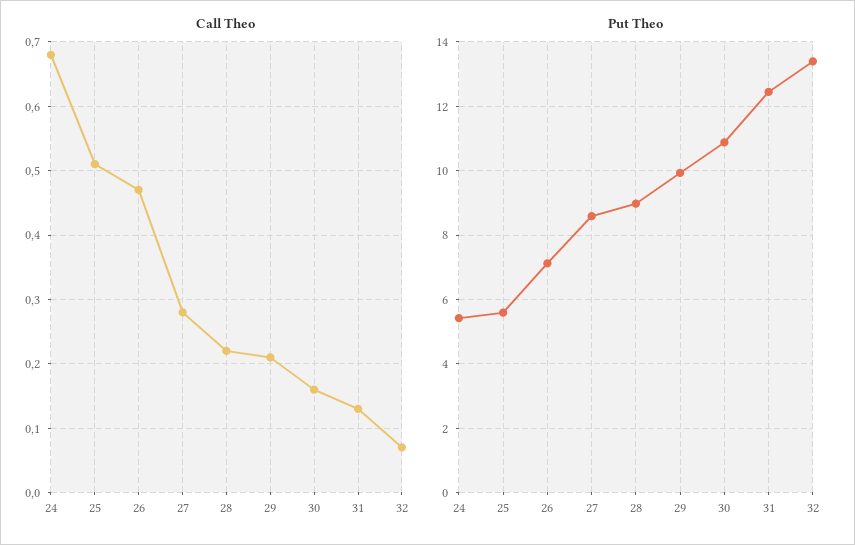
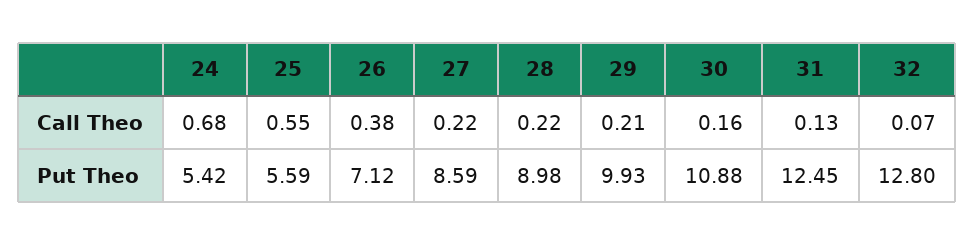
  {
    "Call Theo": {
      "24": 0.68,
-     "25": 0.51,
+     "25": 0.55,
-     "26": 0.47,
+     "26": 0.38,
-     "27": 0.28,
+     "27": 0.22,
      "28": 0.22,
      "29": 0.21,
      "30": 0.16,
      "31": 0.13,
      "32": 0.07
    },
    "Put Theo": {
      "24": 5.42,
      "25": 5.59,
      "26": 7.12,
      "27": 8.59,
      "28": 8.98,
      "29": 9.93,
      "30": 10.88,
      "31": 12.45,
-     "32": 13.4
+     "32": 12.8
    }
  }

